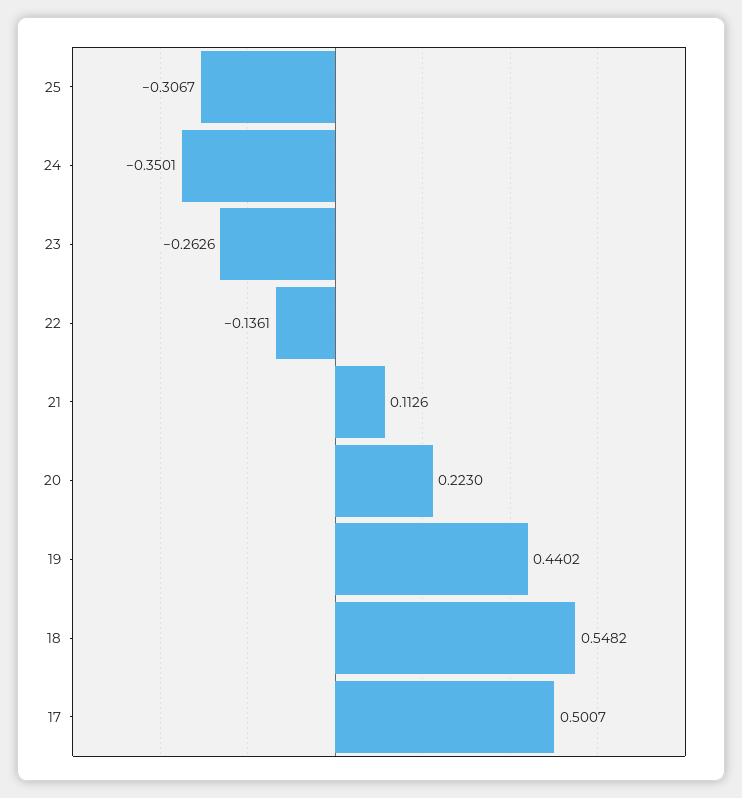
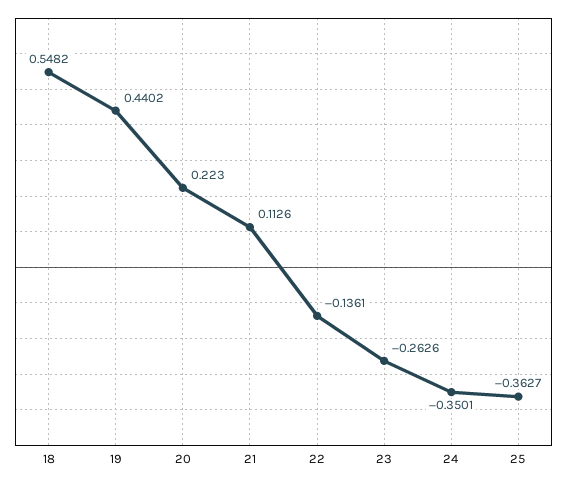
  {
-   "25": -0.3067,
+   "25": -0.3627,
    "24": -0.3501,
    "23": -0.2626,
    "22": -0.1361,
    "21": 0.1126,
    "20": 0.223,
    "19": 0.4402,
-   "18": 0.5482,
+   "18": 0.5482
-   "17": 0.5007
  }

